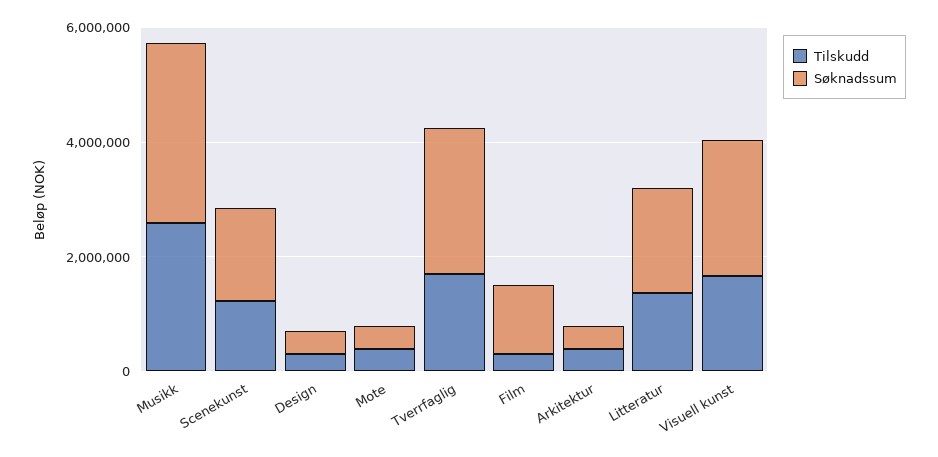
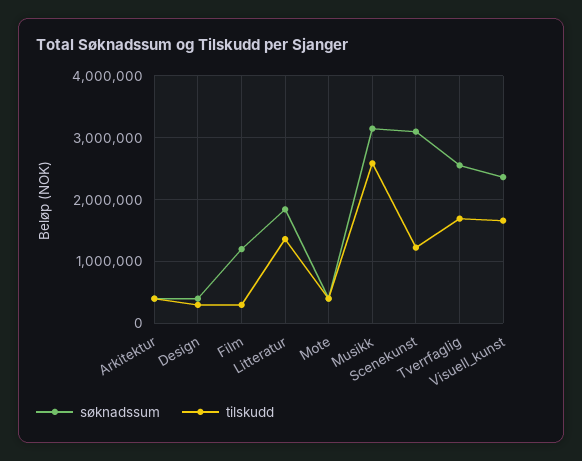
  {
    "Tilskudd": {
      "Musikk": 2600000,
      "Scenekunst": 1200000,
      "Design": 300000,
      "Mote": 400000,
      "Tverrfaglig": 1700000,
      "Film": 300000,
      "Arkitektur": 400000,
      "Litteratur": 1400000,
      "Visuell kunst": 1700000
    },
    "Søknadssum": {
      "Musikk": 3200000,
-     "Scenekunst": 1500000,
+     "Scenekunst": 3100000,
      "Design": 400000,
      "Mote": 400000,
      "Tverrfaglig": 2600000,
      "Film": 1200000,
      "Arkitektur": 400000,
      "Litteratur": 1800000,
      "Visuell kunst": 2400000
    }
  }

